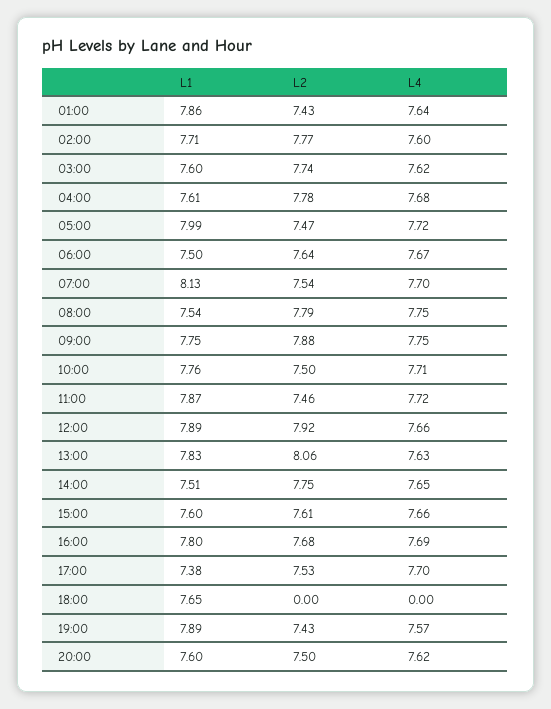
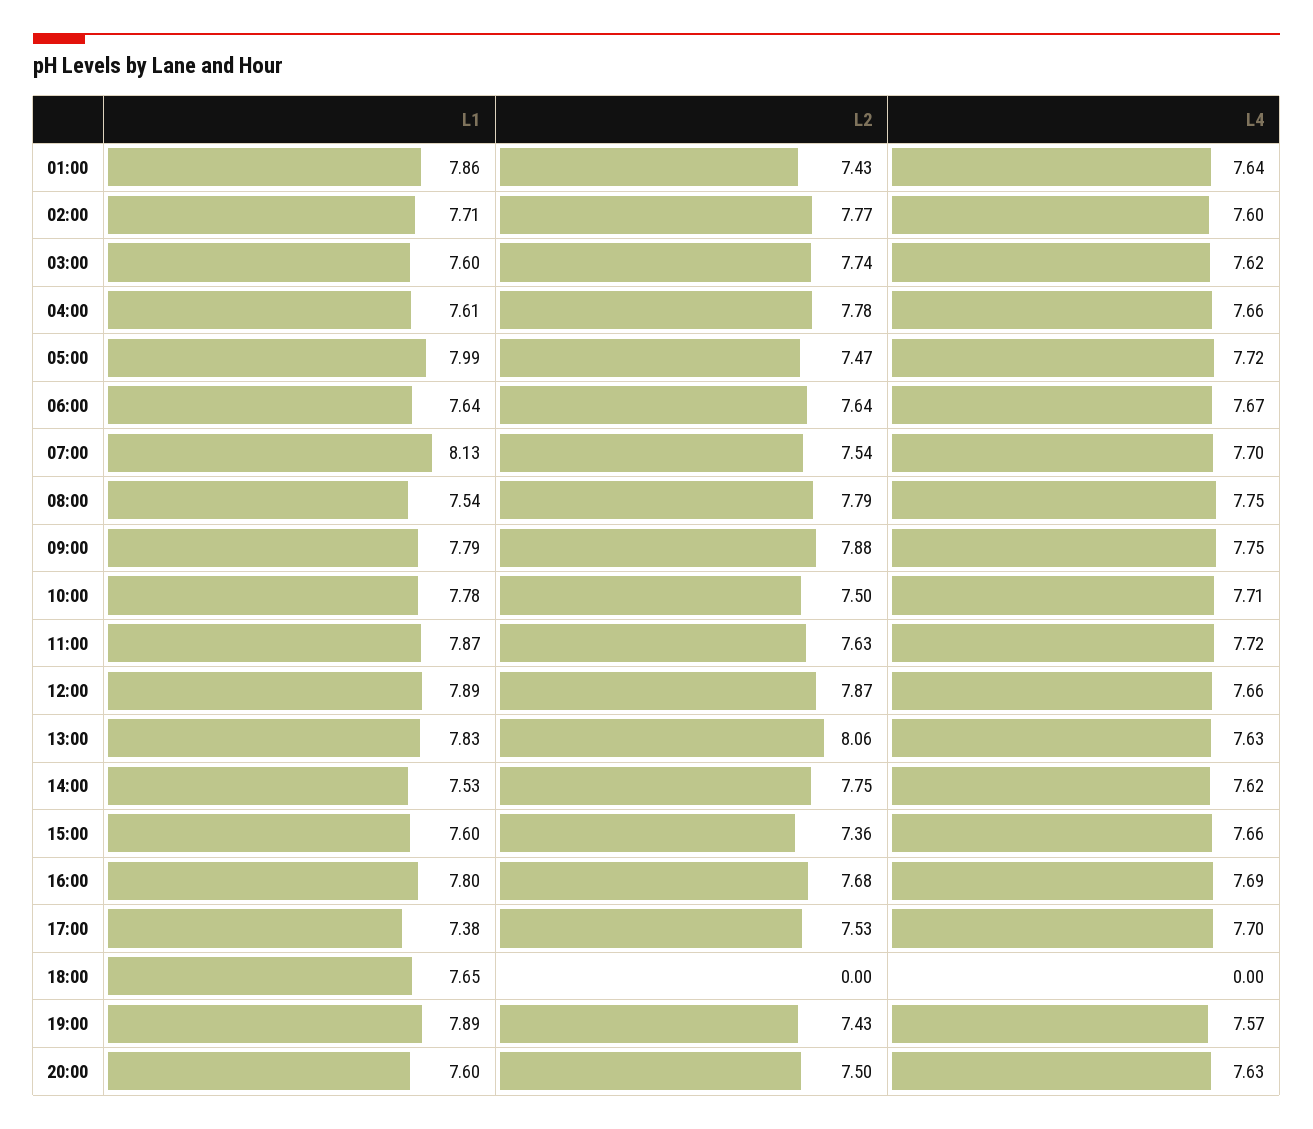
  {
    "L1": {
      "01:00": 7.86,
      "02:00": 7.71,
      "03:00": 7.6,
      "04:00": 7.61,
      "05:00": 7.99,
-     "06:00": 7.5,
+     "06:00": 7.64,
      "07:00": 8.13,
      "08:00": 7.54,
-     "09:00": 7.75,
+     "09:00": 7.79,
-     "10:00": 7.76,
+     "10:00": 7.78,
      "11:00": 7.87,
      "12:00": 7.89,
      "13:00": 7.83,
-     "14:00": 7.51,
+     "14:00": 7.53,
      "15:00": 7.6,
      "16:00": 7.8,
      "17:00": 7.38,
      "18:00": 7.65,
      "19:00": 7.89,
      "20:00": 7.6
    },
    "L2": {
      "01:00": 7.43,
      "02:00": 7.77,
      "03:00": 7.74,
      "04:00": 7.78,
      "05:00": 7.47,
      "06:00": 7.64,
      "07:00": 7.54,
      "08:00": 7.79,
      "09:00": 7.88,
      "10:00": 7.5,
-     "11:00": 7.46,
+     "11:00": 7.63,
-     "12:00": 7.92,
+     "12:00": 7.87,
      "13:00": 8.06,
      "14:00": 7.75,
-     "15:00": 7.61,
+     "15:00": 7.36,
      "16:00": 7.68,
      "17:00": 7.53,
      "18:00": 0,
      "19:00": 7.43,
      "20:00": 7.5
    },
    "L4": {
      "01:00": 7.64,
      "02:00": 7.6,
      "03:00": 7.62,
-     "04:00": 7.68,
+     "04:00": 7.66,
      "05:00": 7.72,
      "06:00": 7.67,
      "07:00": 7.7,
      "08:00": 7.75,
      "09:00": 7.75,
      "10:00": 7.71,
      "11:00": 7.72,
      "12:00": 7.66,
      "13:00": 7.63,
-     "14:00": 7.65,
+     "14:00": 7.62,
      "15:00": 7.66,
      "16:00": 7.69,
      "17:00": 7.7,
      "18:00": 0,
      "19:00": 7.57,
-     "20:00": 7.62
+     "20:00": 7.63
    }
  }

